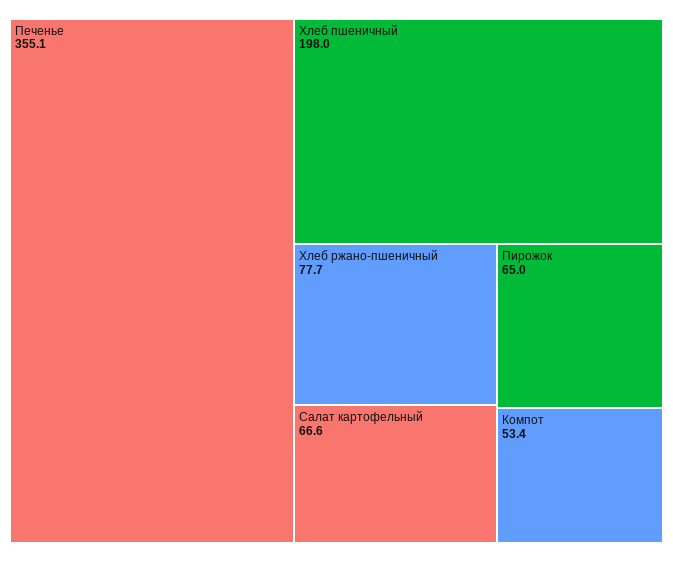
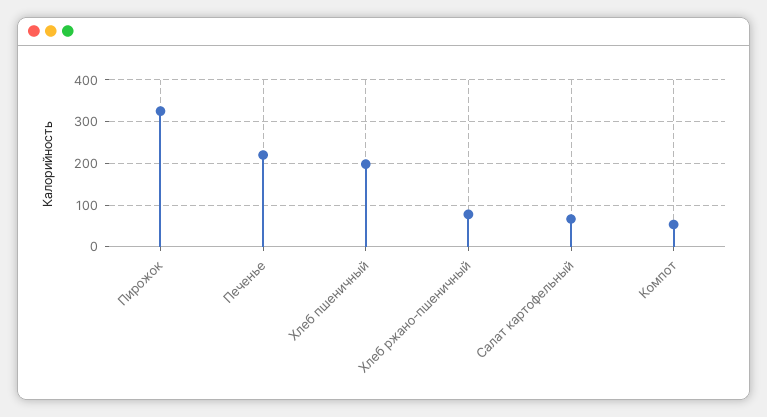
  {
-   "Печенье": 355.1,
+   "Печенье": 220,
    "Хлеб пшеничный": 198,
    "Хлеб ржано-пшеничный": 77.7,
    "Салат картофельный": 66.6,
-   "Пирожок": 65,
+   "Пирожок": 320,
    "Компот": 53.4
  }

